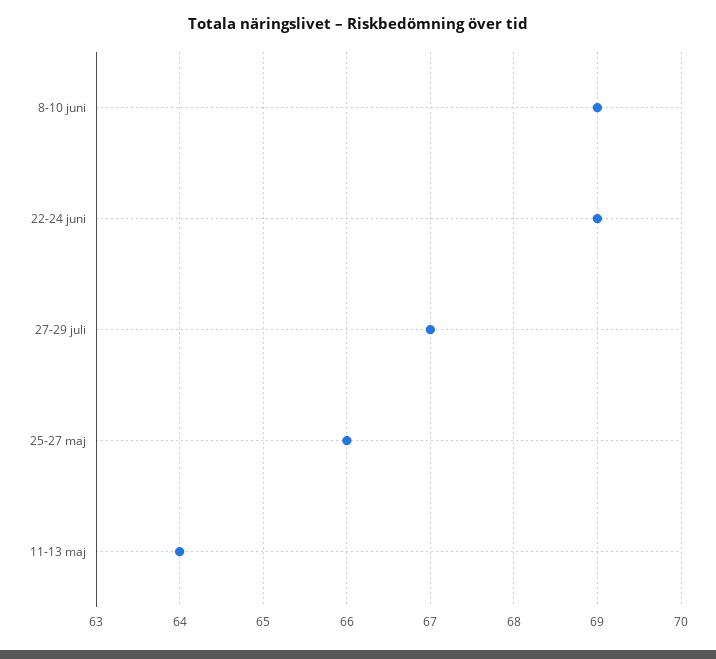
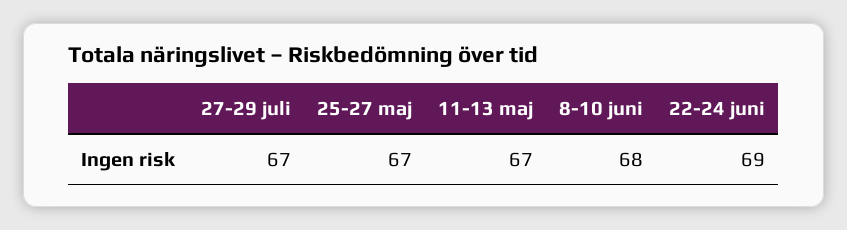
  {
-   "8-10 juni": 69,
+   "8-10 juni": 68,
    "22-24 juni": 69,
    "27-29 juli": 67,
-   "25-27 maj": 66,
+   "25-27 maj": 67,
-   "11-13 maj": 64
+   "11-13 maj": 67
  }

